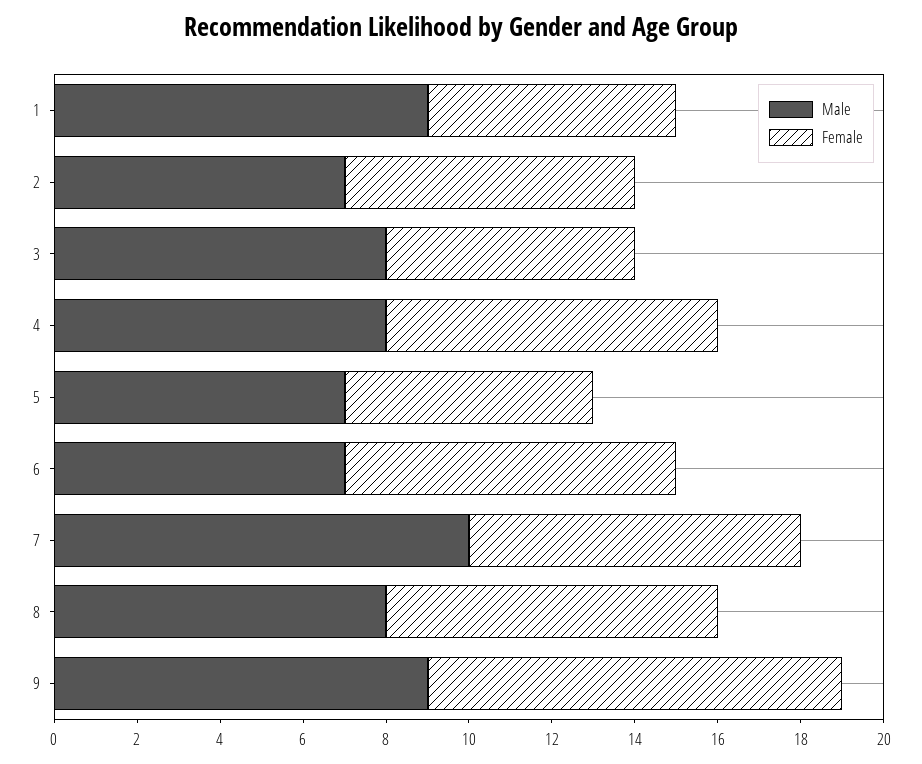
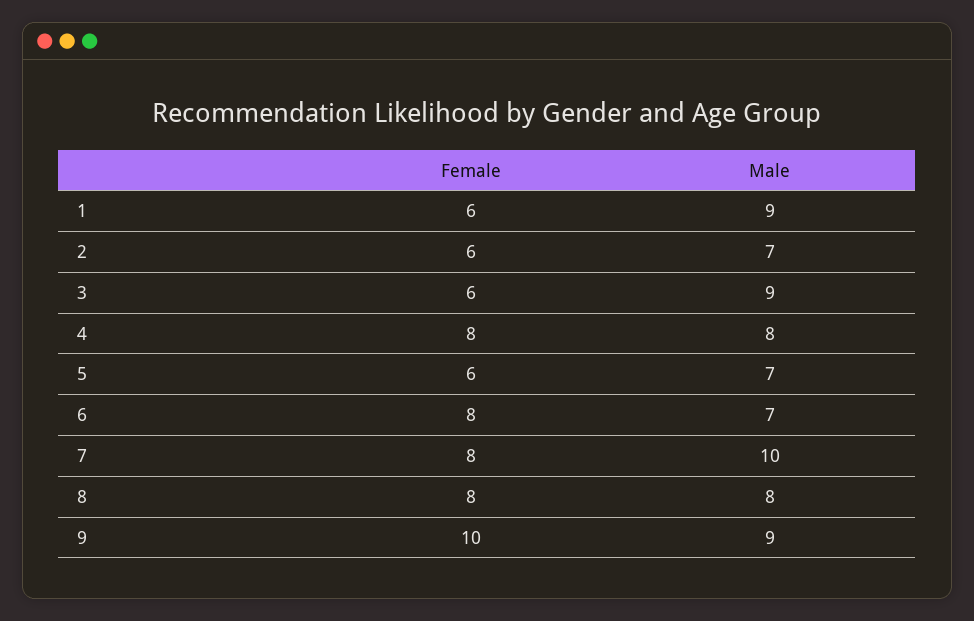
  {
    "Male": {
      "1": 9,
      "2": 7,
-     "3": 8,
+     "3": 9,
      "4": 8,
      "5": 7,
      "6": 7,
      "7": 10,
      "8": 8,
      "9": 9
    },
    "Female": {
      "1": 6,
-     "2": 7,
+     "2": 6,
      "3": 6,
      "4": 8,
      "5": 6,
      "6": 8,
      "7": 8,
      "8": 8,
      "9": 10
    }
  }

